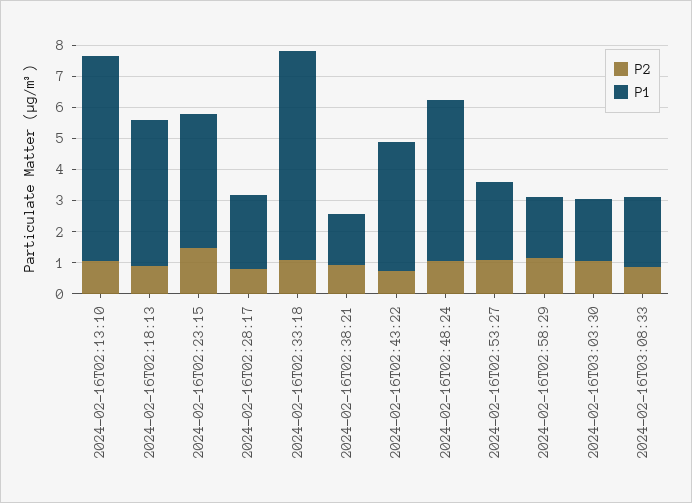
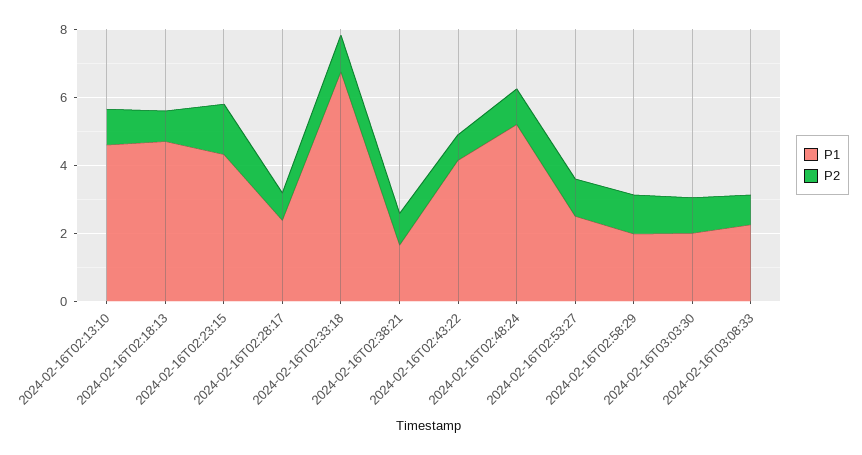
  {
    "P2": {
      "2024-02-16T02:13:10": 1,
      "2024-02-16T02:18:13": 1,
      "2024-02-16T02:23:15": 1.5,
      "2024-02-16T02:28:17": 1,
      "2024-02-16T02:33:18": 1,
      "2024-02-16T02:38:21": 1,
      "2024-02-16T02:43:22": 1,
      "2024-02-16T02:48:24": 1,
      "2024-02-16T02:53:27": 1,
      "2024-02-16T02:58:29": 1,
      "2024-02-16T03:03:30": 1,
      "2024-02-16T03:08:33": 1
    },
    "P1": {
-     "2024-02-16T02:13:10": 6.5,
+     "2024-02-16T02:13:10": 4.5,
      "2024-02-16T02:18:13": 4.5,
      "2024-02-16T02:23:15": 4.5,
      "2024-02-16T02:28:17": 2.5,
      "2024-02-16T02:33:18": 7,
      "2024-02-16T02:38:21": 1.5,
      "2024-02-16T02:43:22": 4,
      "2024-02-16T02:48:24": 5,
      "2024-02-16T02:53:27": 2.5,
      "2024-02-16T02:58:29": 2,
      "2024-02-16T03:03:30": 2,
      "2024-02-16T03:08:33": 2.5
    }
  }

